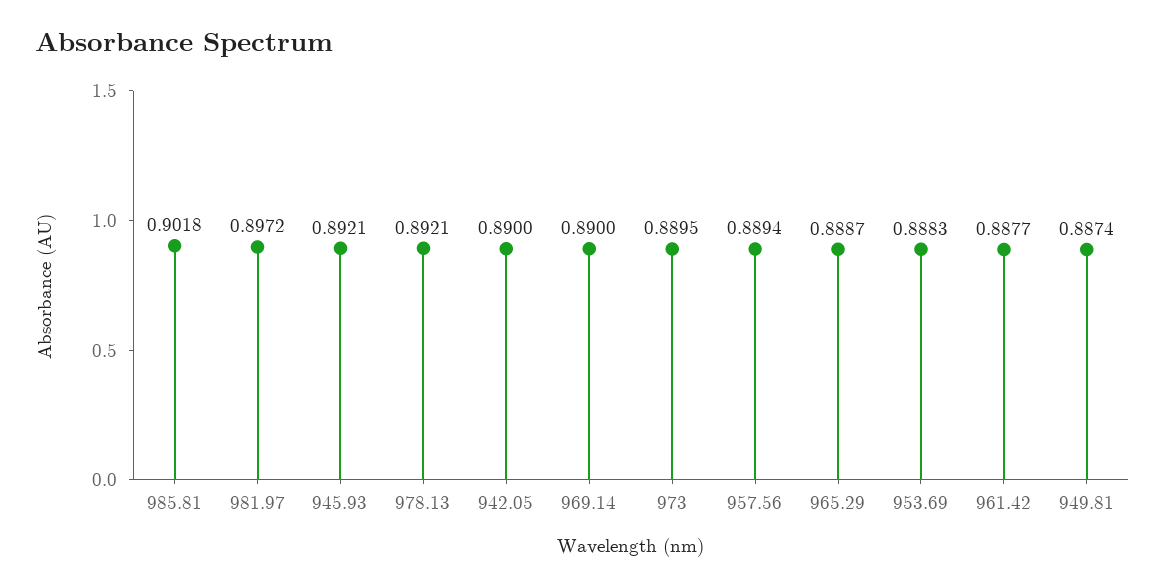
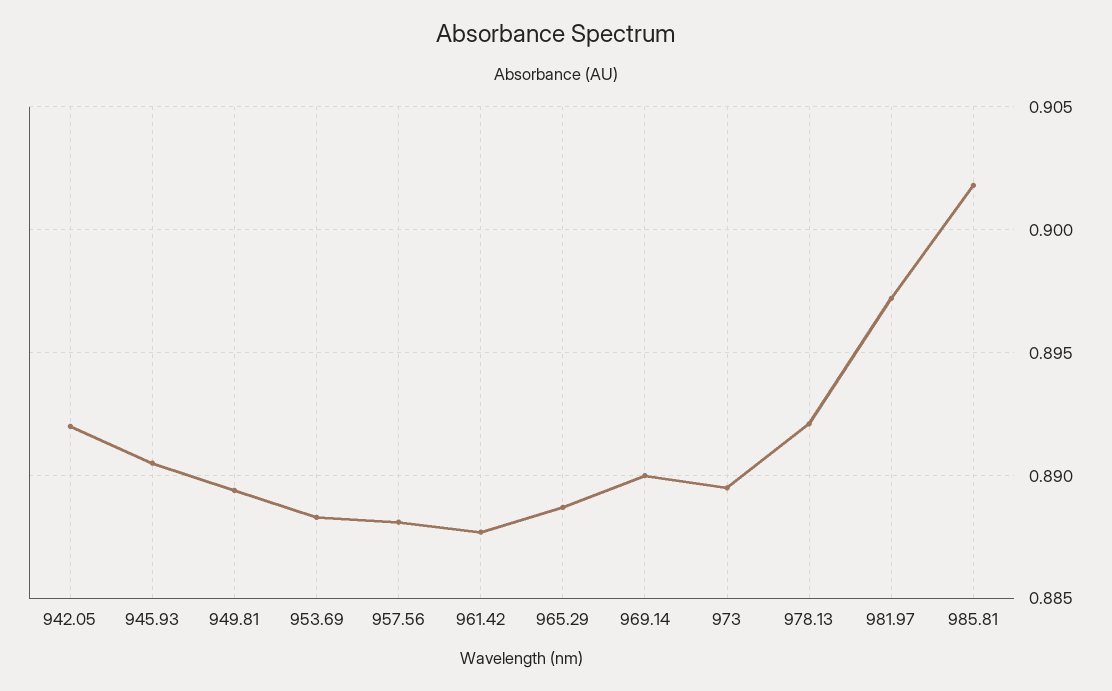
  {
    "985.81": 0.9018,
    "981.97": 0.8972,
-   "945.93": 0.8921,
+   "945.93": 0.8905,
    "978.13": 0.8921,
-   "942.05": 0.89,
+   "942.05": 0.892,
    "969.14": 0.89,
    "973": 0.8895,
-   "957.56": 0.8894,
+   "957.56": 0.888,
    "965.29": 0.8887,
    "953.69": 0.8883,
    "961.42": 0.8877,
-   "949.81": 0.8874
+   "949.81": 0.8895
  }

